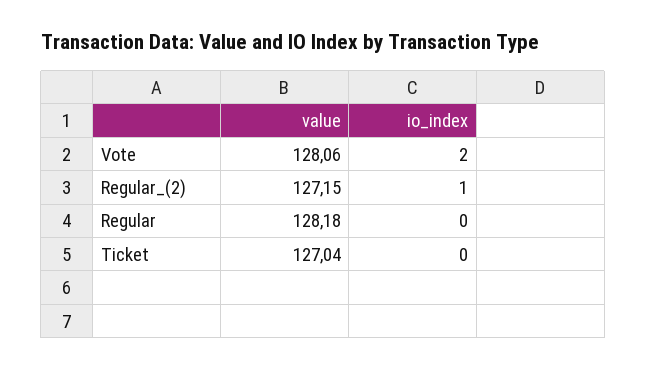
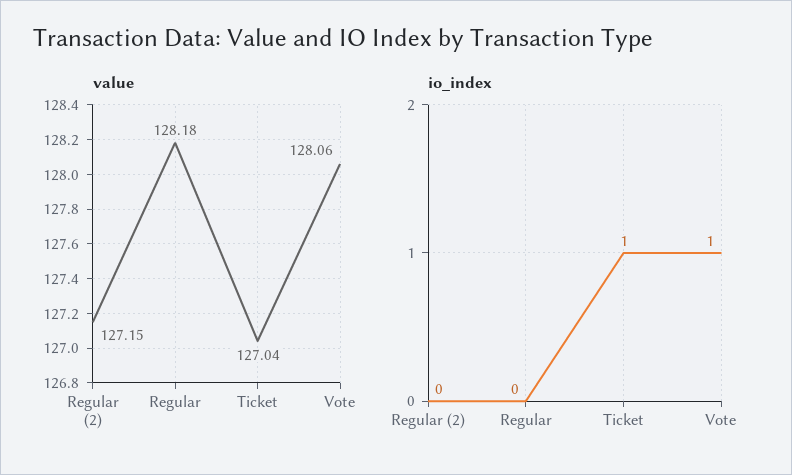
  {
    "value": {
      "Vote": 128.06,
      "Regular_(2)": 127.15,
      "Regular": 128.18,
      "Ticket": 127.04
    },
    "io_index": {
-     "Vote": 2,
+     "Vote": 1,
-     "Regular_(2)": 1,
+     "Regular_(2)": 0,
      "Regular": 0,
-     "Ticket": 0
+     "Ticket": 1
    }
  }

